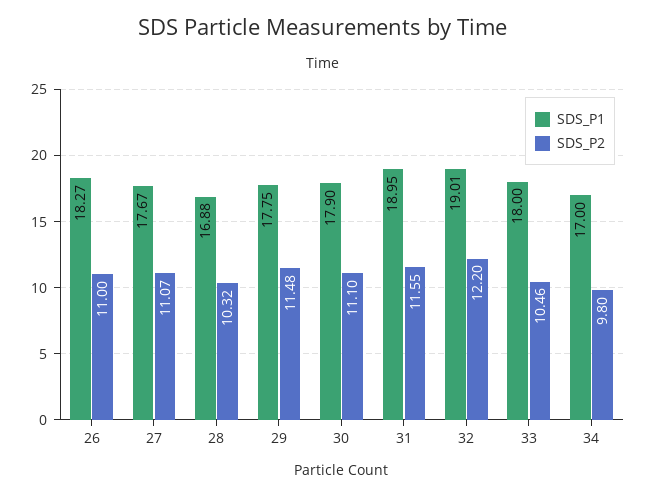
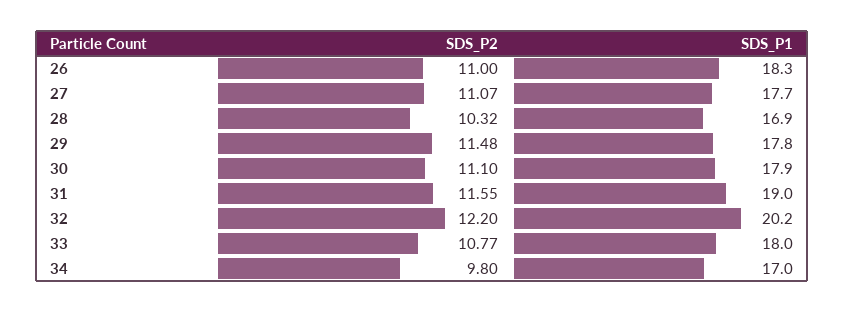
  {
    "SDS_P1": {
      "26": 18.27,
      "27": 17.67,
      "28": 16.88,
      "29": 17.75,
      "30": 17.9,
      "31": 18.95,
-     "32": 19.01,
+     "32": 20.2,
      "33": 18,
      "34": 17
    },
    "SDS_P2": {
      "26": 11,
      "27": 11.07,
      "28": 10.32,
      "29": 11.48,
      "30": 11.1,
      "31": 11.55,
      "32": 12.2,
-     "33": 10.46,
+     "33": 10.77,
      "34": 9.8
    }
  }

